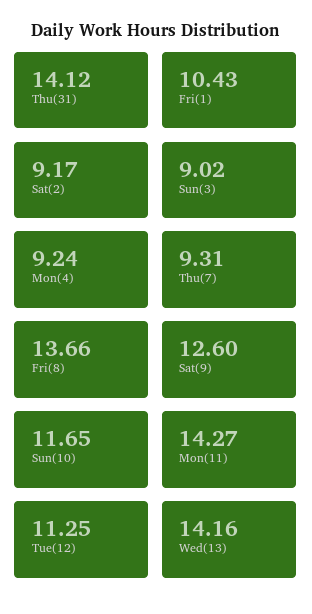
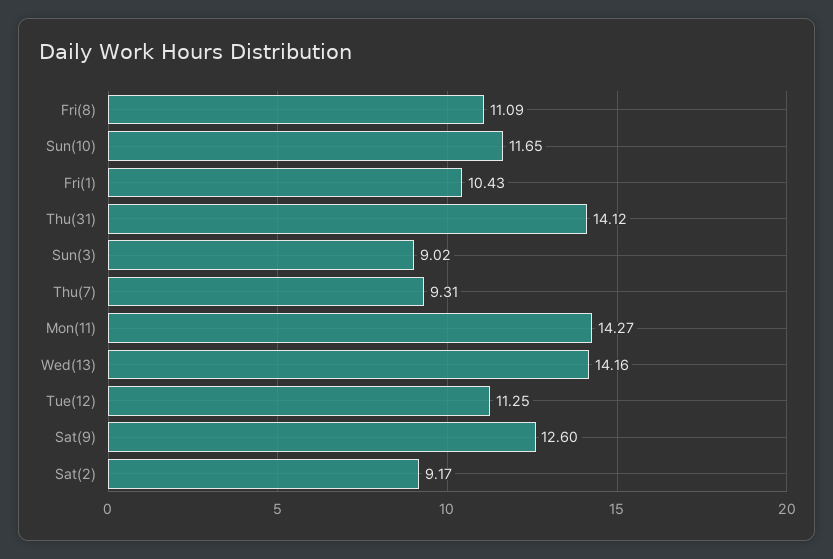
  {
    "Thu(31)": 14.12,
    "Fri(1)": 10.43,
    "Sat(2)": 9.17,
    "Sun(3)": 9.02,
-   "Mon(4)": 9.24,
    "Thu(7)": 9.31,
-   "Fri(8)": 13.66,
+   "Fri(8)": 11.09,
    "Sat(9)": 12.6,
    "Sun(10)": 11.65,
    "Mon(11)": 14.27,
    "Tue(12)": 11.25,
    "Wed(13)": 14.16
  }

